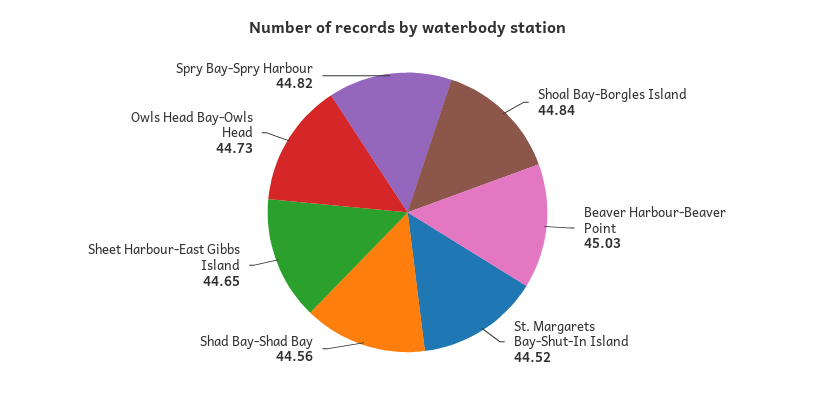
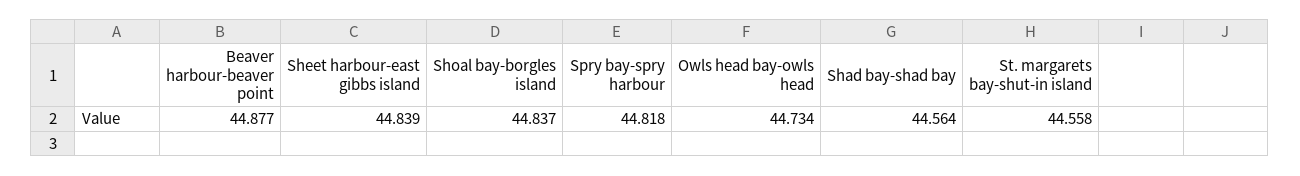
  {
    "Shoal Bay-Borgles Island": 44.837,
-   "Beaver Harbour-Beaver Point": 45.03,
+   "Beaver Harbour-Beaver Point": 44.877,
-   "St. Margarets Bay-Shut-In Island": 44.52,
+   "St. Margarets Bay-Shut-In Island": 44.558,
    "Shad Bay-Shad Bay": 44.564,
-   "Sheet Harbour-East Gibbs Island": 44.65,
+   "Sheet Harbour-East Gibbs Island": 44.839,
    "Owls Head Bay-Owls Head": 44.734,
    "Spry Bay-Spry Harbour": 44.818
  }

